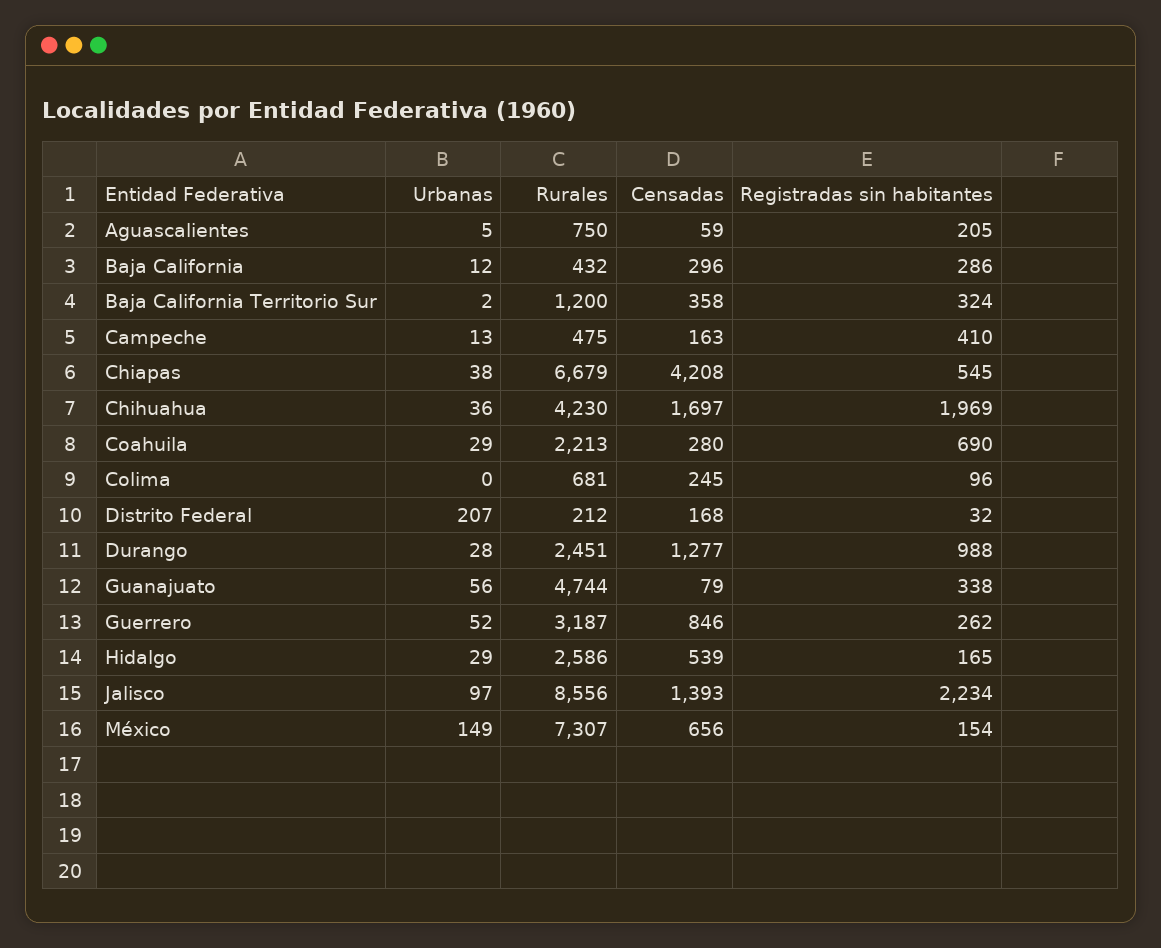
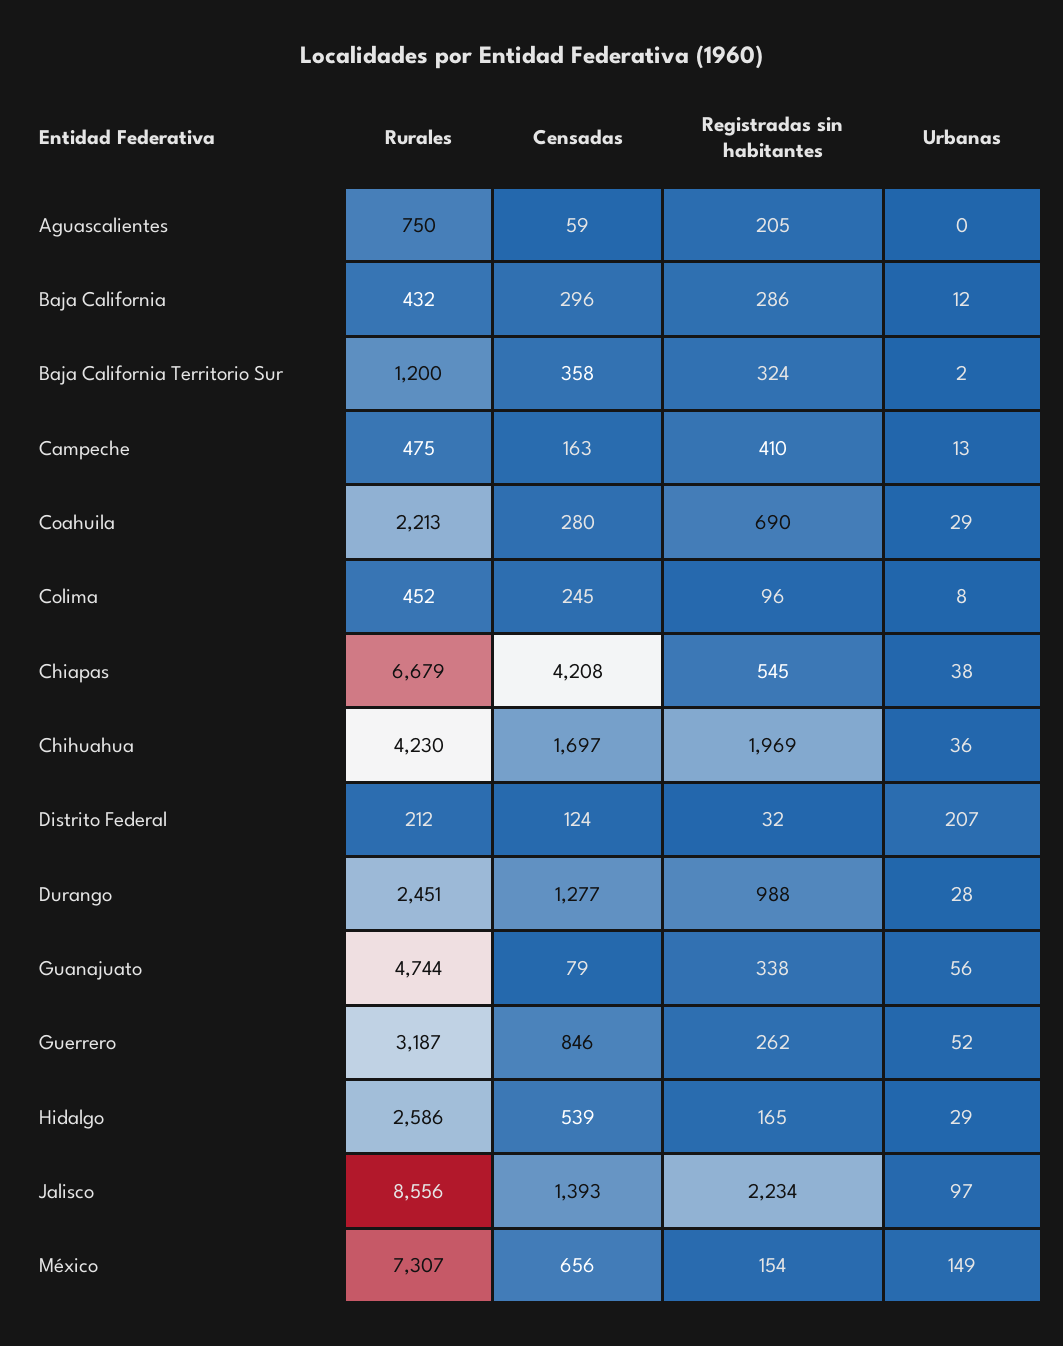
  {
    "Urbanas": {
-     "Aguascalientes": 5,
+     "Aguascalientes": 0,
      "Baja California": 12,
      "Baja California Territorio Sur": 2,
      "Campeche": 13,
      "Chiapas": 38,
      "Chihuahua": 36,
      "Coahuila": 29,
-     "Colima": 0,
+     "Colima": 8,
      "Distrito Federal": 207,
      "Durango": 28,
      "Guanajuato": 56,
      "Guerrero": 52,
      "Hidalgo": 29,
      "Jalisco": 97,
      "México": 149
    },
    "Rurales": {
      "Aguascalientes": 750,
      "Baja California": 432,
      "Baja California Territorio Sur": 1200,
      "Campeche": 475,
      "Chiapas": 6679,
      "Chihuahua": 4230,
      "Coahuila": 2213,
-     "Colima": 681,
+     "Colima": 452,
      "Distrito Federal": 212,
      "Durango": 2451,
      "Guanajuato": 4744,
      "Guerrero": 3187,
      "Hidalgo": 2586,
      "Jalisco": 8556,
      "México": 7307
    },
    "Censadas": {
      "Aguascalientes": 59,
      "Baja California": 296,
      "Baja California Territorio Sur": 358,
      "Campeche": 163,
      "Chiapas": 4208,
      "Chihuahua": 1697,
      "Coahuila": 280,
      "Colima": 245,
-     "Distrito Federal": 168,
+     "Distrito Federal": 124,
      "Durango": 1277,
      "Guanajuato": 79,
      "Guerrero": 846,
      "Hidalgo": 539,
      "Jalisco": 1393,
      "México": 656
    },
    "Registradas sin habitantes": {
      "Aguascalientes": 205,
      "Baja California": 286,
      "Baja California Territorio Sur": 324,
      "Campeche": 410,
      "Chiapas": 545,
      "Chihuahua": 1969,
      "Coahuila": 690,
      "Colima": 96,
      "Distrito Federal": 32,
      "Durango": 988,
      "Guanajuato": 338,
      "Guerrero": 262,
      "Hidalgo": 165,
      "Jalisco": 2234,
      "México": 154
    }
  }

